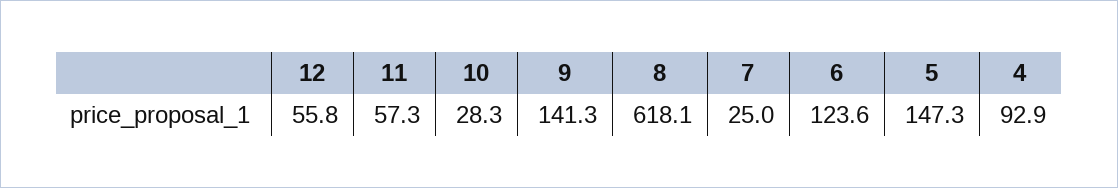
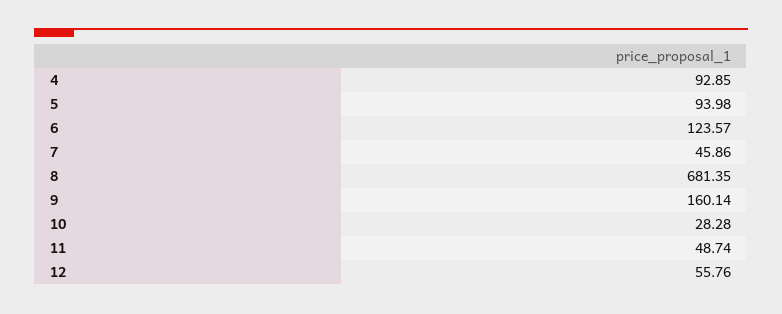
  {
    "12": 55.76,
-   "11": 57.3,
+   "11": 48.74,
    "10": 28.28,
-   "9": 141.3,
+   "9": 160.14,
-   "8": 618.1,
+   "8": 681.35,
-   "7": 25,
+   "7": 45.86,
    "6": 123.57,
-   "5": 147.3,
+   "5": 93.98,
    "4": 92.85
  }

